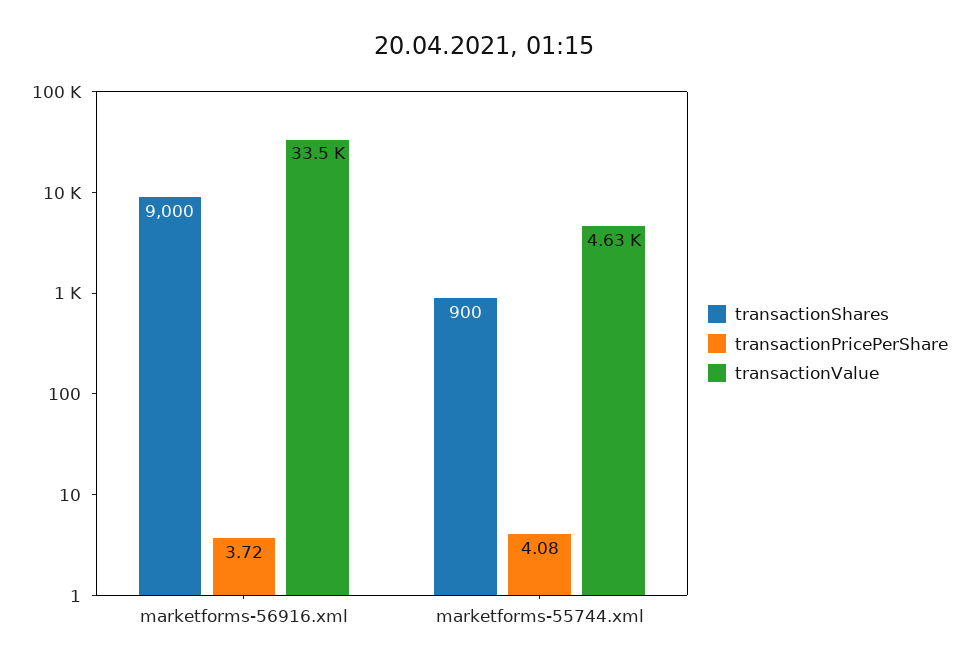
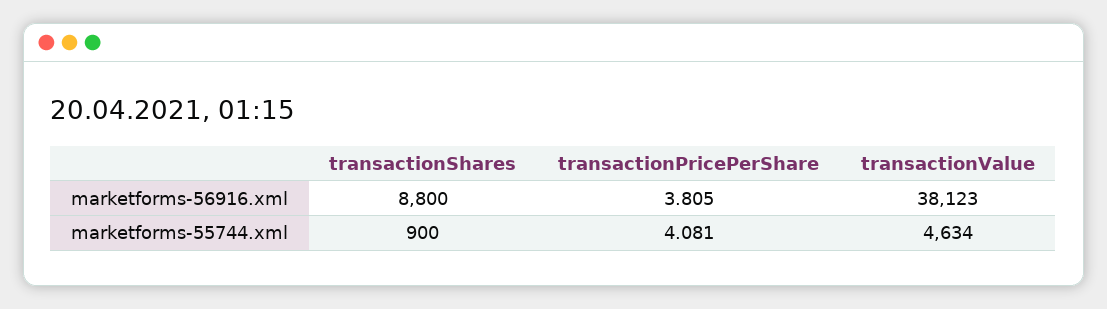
  {
    "transactionShares": {
-     "marketforms-56916.xml": 9000,
+     "marketforms-56916.xml": 8800,
      "marketforms-55744.xml": 900
    },
    "transactionPricePerShare": {
-     "marketforms-56916.xml": 3.72,
+     "marketforms-56916.xml": 3.805,
      "marketforms-55744.xml": 4.081
    },
    "transactionValue": {
-     "marketforms-56916.xml": 33500,
+     "marketforms-56916.xml": 38123,
      "marketforms-55744.xml": 4634
    }
  }

